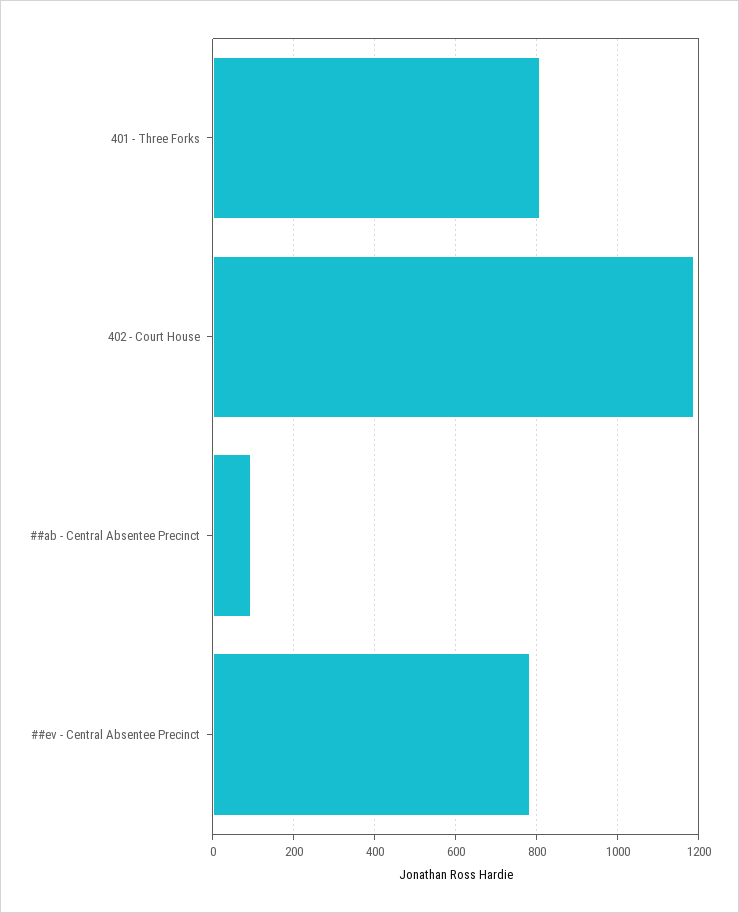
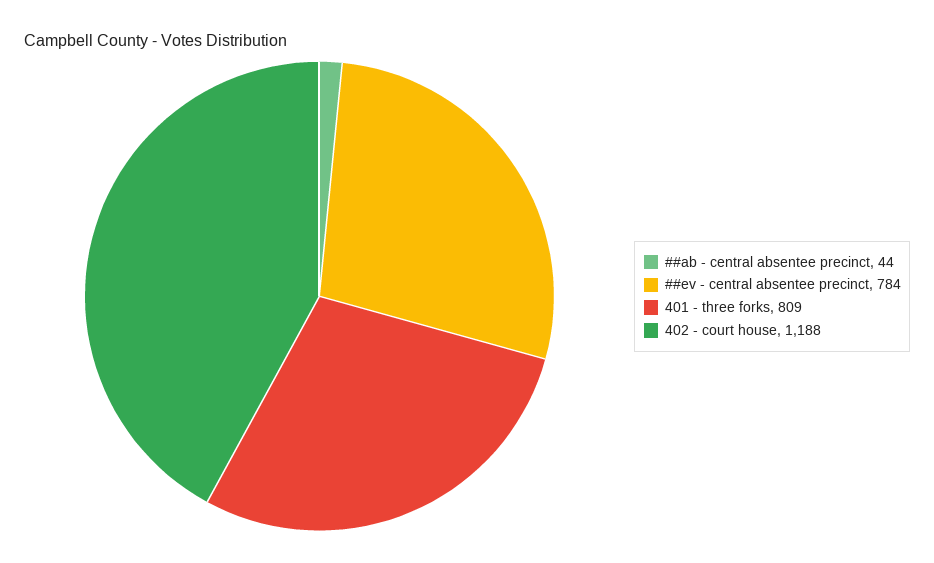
  {
    "401 - Three Forks": 809,
    "402 - Court House": 1188,
-   "##ab - Central Absentee Precinct": 100,
+   "##ab - Central Absentee Precinct": 44,
    "##ev - Central Absentee Precinct": 784
  }

